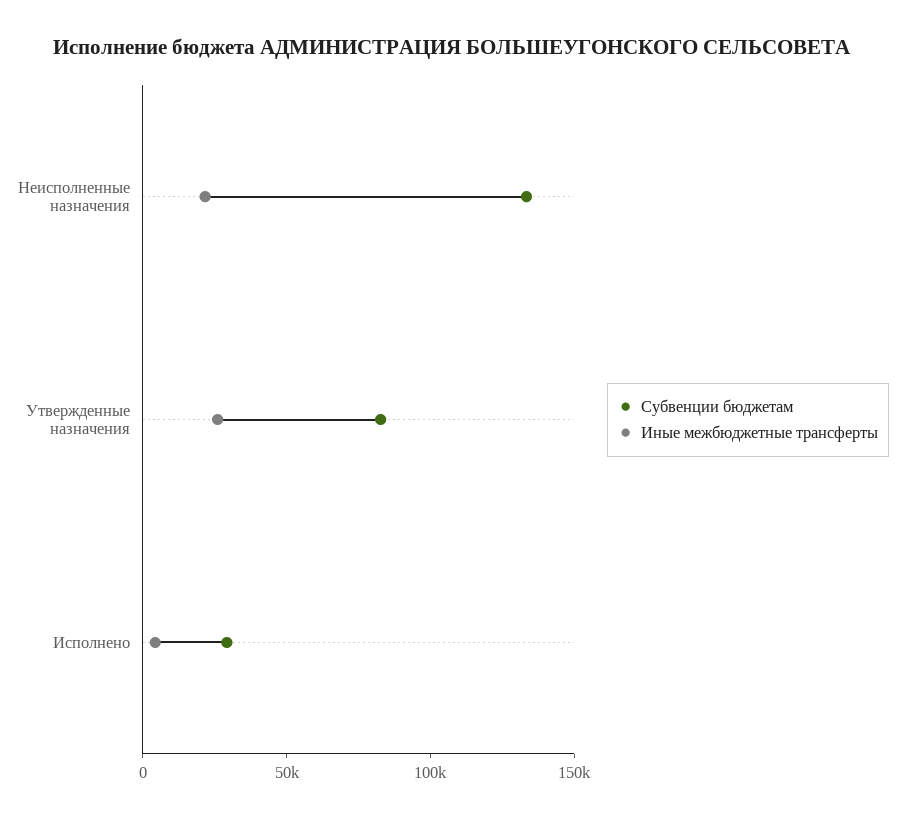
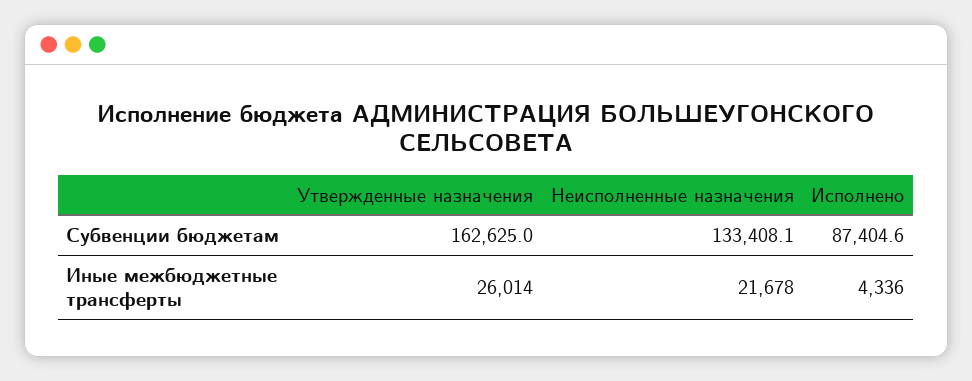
  {
    "Субвенции бюджетам": {
      "Неисполненные назначения": 133408.1,
-     "Утвержденные назначения": 80000,
+     "Утвержденные назначения": 162625,
-     "Исполнено": 30000
+     "Исполнено": 87404.6
    },
    "Иные межбюджетные трансферты": {
      "Неисполненные назначения": 21678,
      "Утвержденные назначения": 26014,
      "Исполнено": 4336
    }
  }

